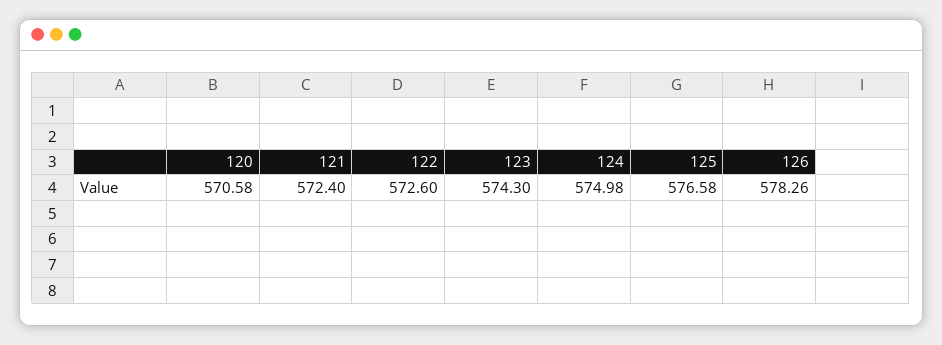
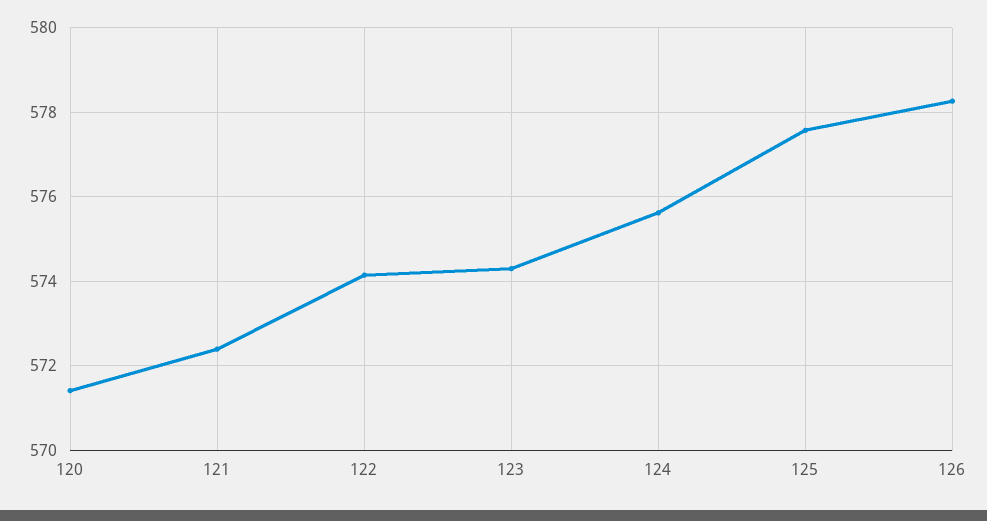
  {
-   "120": 570.58,
+   "120": 571.4,
    "121": 572.4,
-   "122": 572.6,
+   "122": 574.2,
    "123": 574.3,
-   "124": 574.98,
+   "124": 575.6,
-   "125": 576.58,
+   "125": 577.6,
    "126": 578.26
  }

